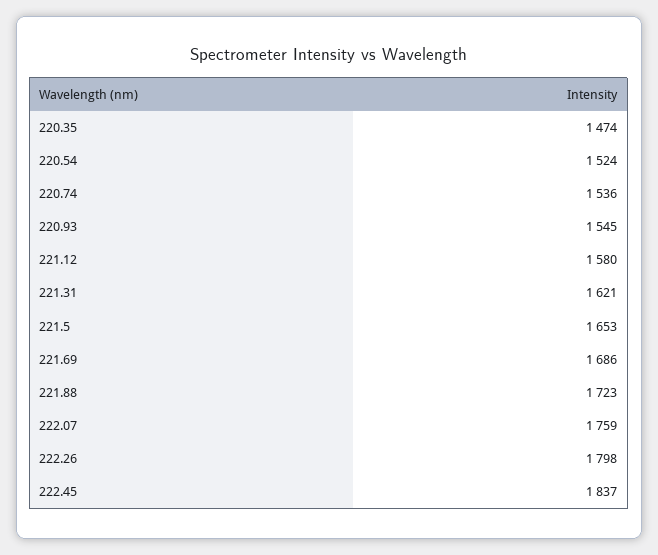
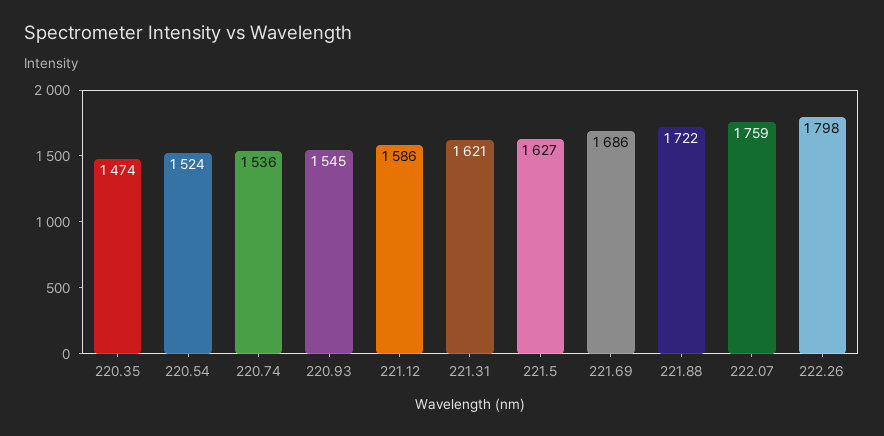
  {
    "220.35": 1474,
    "220.54": 1524,
    "220.74": 1536,
    "220.93": 1545,
-   "221.12": 1580,
+   "221.12": 1586,
    "221.31": 1621,
-   "221.5": 1653,
+   "221.5": 1627,
    "221.69": 1686,
-   "221.88": 1723,
+   "221.88": 1722,
    "222.07": 1759,
-   "222.26": 1798,
+   "222.26": 1798
-   "222.45": 1837
  }

